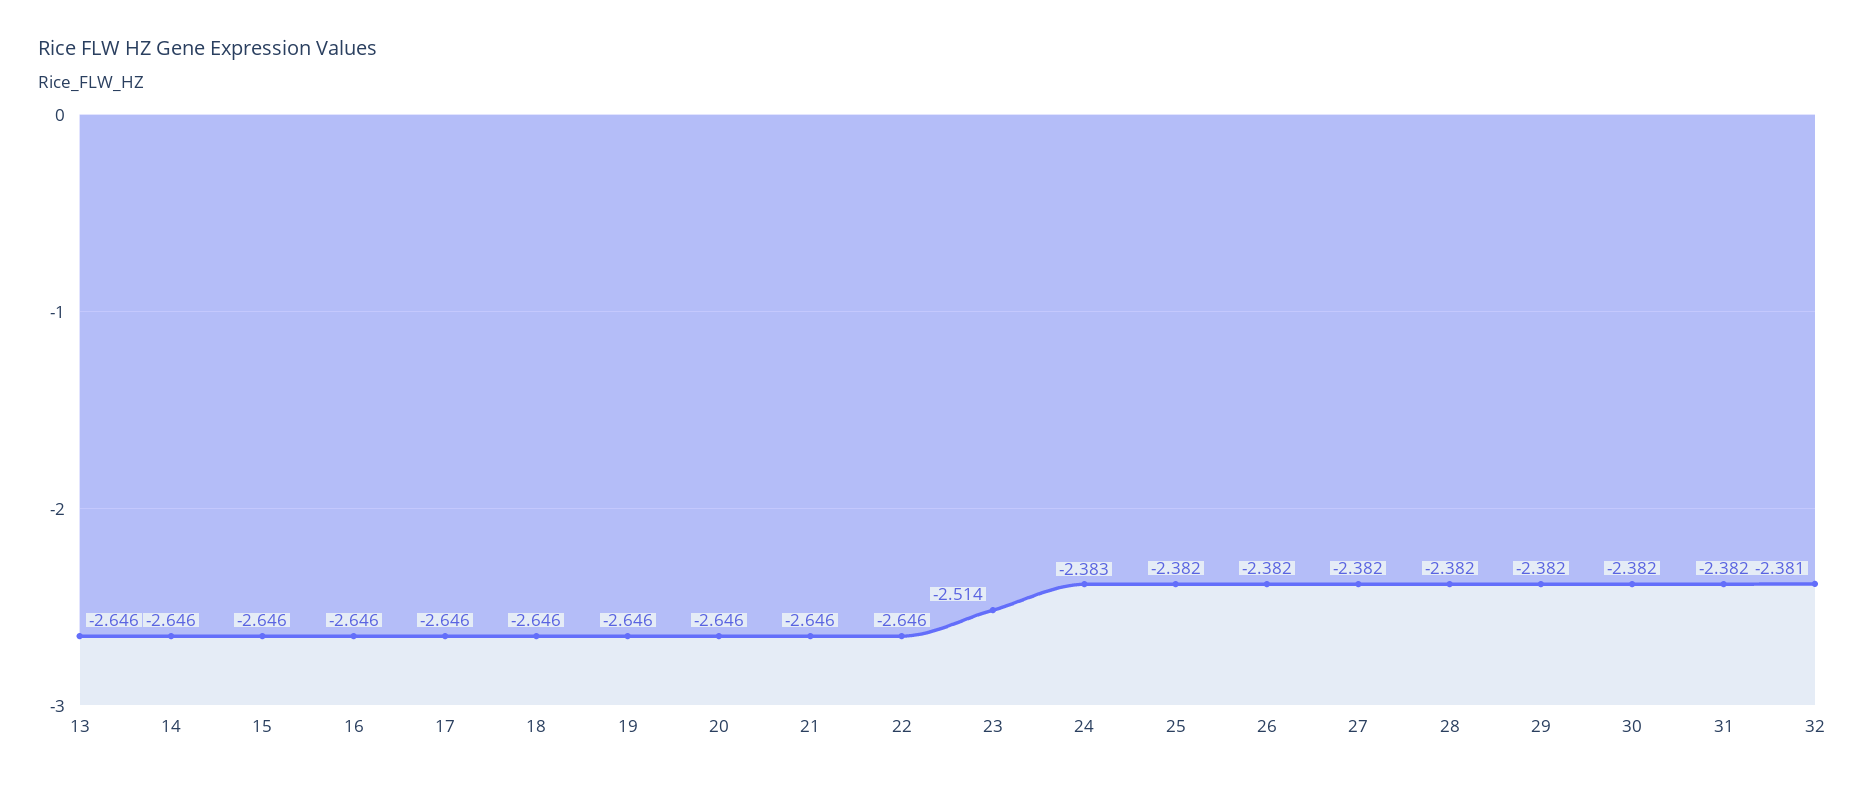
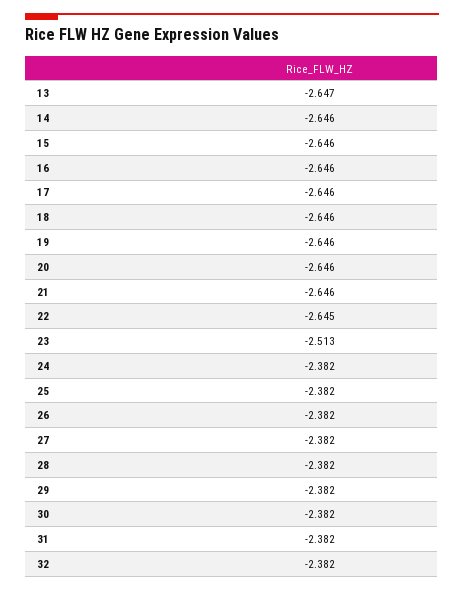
  {
-   "13": -2.646,
+   "13": -2.647,
    "14": -2.646,
    "15": -2.646,
    "16": -2.646,
    "17": -2.646,
    "18": -2.646,
    "19": -2.646,
    "20": -2.646,
    "21": -2.646,
-   "22": -2.646,
+   "22": -2.645,
-   "23": -2.514,
+   "23": -2.513,
-   "24": -2.383,
+   "24": -2.382,
    "25": -2.382,
    "26": -2.382,
    "27": -2.382,
    "28": -2.382,
    "29": -2.382,
    "30": -2.382,
    "31": -2.382,
-   "32": -2.381
+   "32": -2.382
  }

